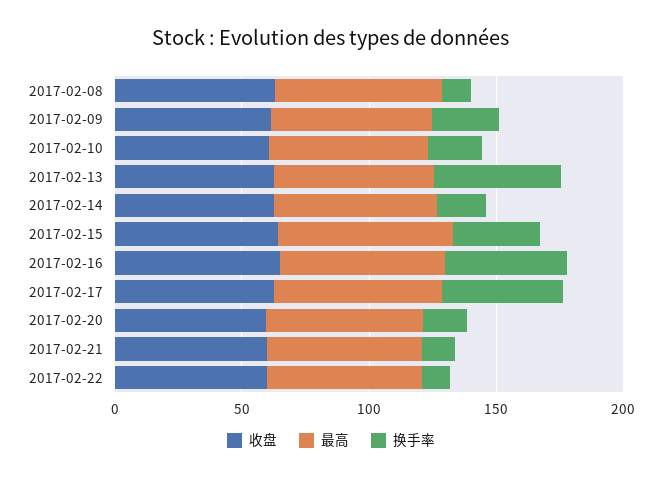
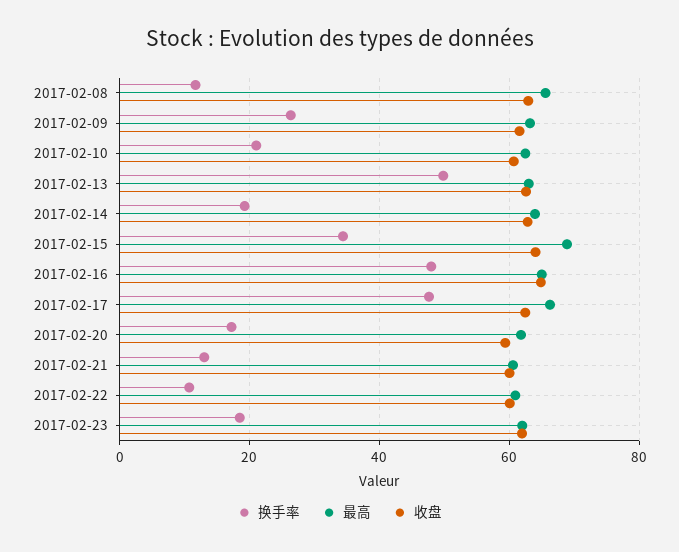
  {
    "收盘": {
      "2017-02-08": 62,
      "2017-02-09": 62,
      "2017-02-10": 60,
      "2017-02-13": 62,
      "2017-02-14": 62,
      "2017-02-15": 64,
      "2017-02-16": 64,
      "2017-02-17": 62,
      "2017-02-20": 60,
      "2017-02-21": 60,
-     "2017-02-22": 60
+     "2017-02-22": 60,
+     "2017-02-23": 62
    },
    "最高": {
      "2017-02-08": 66,
      "2017-02-09": 64,
      "2017-02-10": 62,
      "2017-02-13": 64,
      "2017-02-14": 64,
      "2017-02-15": 68,
      "2017-02-16": 66,
      "2017-02-17": 66,
      "2017-02-20": 62,
      "2017-02-21": 60,
-     "2017-02-22": 60
+     "2017-02-22": 60,
+     "2017-02-23": 62
    },
    "换手率": {
      "2017-02-08": 12,
      "2017-02-09": 26,
      "2017-02-10": 22,
      "2017-02-13": 50,
      "2017-02-14": 20,
      "2017-02-15": 34,
      "2017-02-16": 48,
      "2017-02-17": 48,
      "2017-02-20": 18,
      "2017-02-21": 14,
-     "2017-02-22": 10
+     "2017-02-22": 10,
+     "2017-02-23": 18
    }
  }

